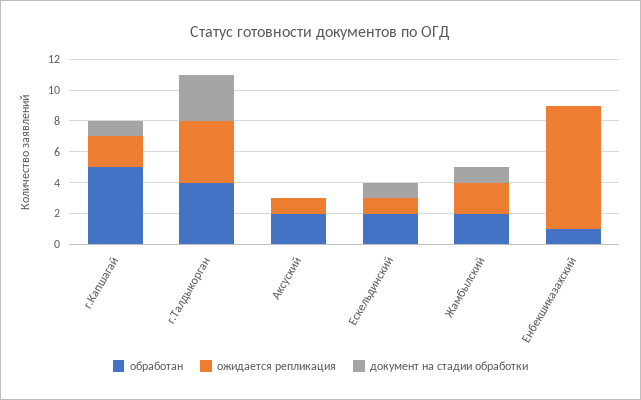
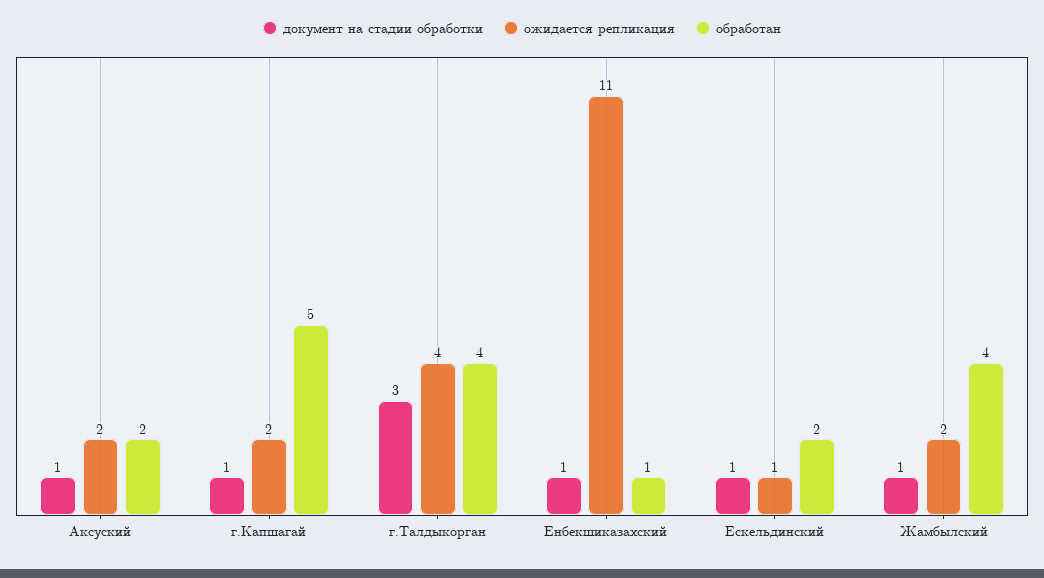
  {
    "обработан": {
      "г.Капшагай": 5,
      "г.Талдыкорган": 4,
      "Аксуский": 2,
      "Ескельдинский": 2,
-     "Жамбылский": 2,
+     "Жамбылский": 4,
      "Енбекшиказахский": 1
    },
    "ожидается репликация": {
      "г.Капшагай": 2,
      "г.Талдыкорган": 4,
-     "Аксуский": 1,
+     "Аксуский": 2,
      "Ескельдинский": 1,
      "Жамбылский": 2,
-     "Енбекшиказахский": 8
+     "Енбекшиказахский": 11
    },
    "документ на стадии обработки": {
      "г.Капшагай": 1,
      "г.Талдыкорган": 3,
-     "Аксуский": 0,
+     "Аксуский": 1,
      "Ескельдинский": 1,
      "Жамбылский": 1,
-     "Енбекшиказахский": 0
+     "Енбекшиказахский": 1
    }
  }

